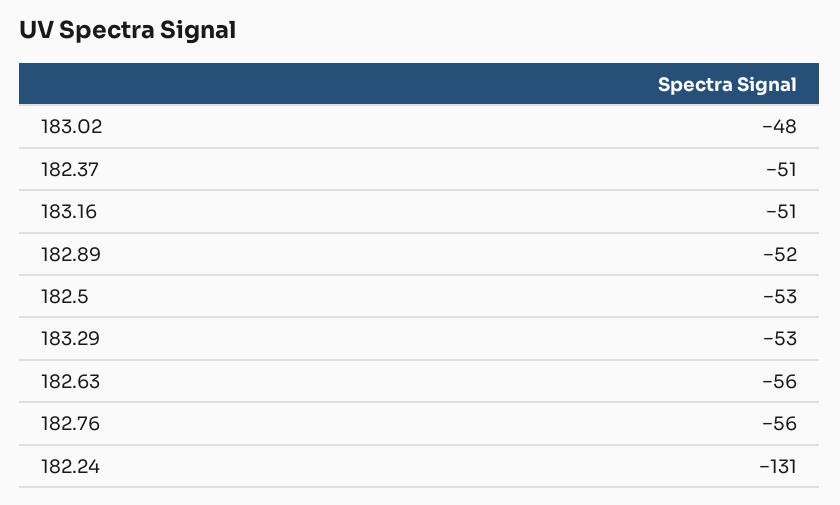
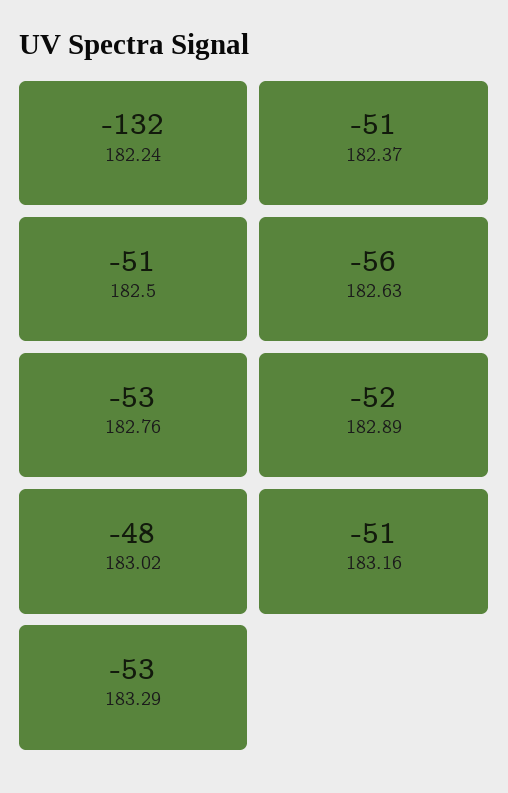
  {
    "183.02": -48,
    "182.37": -51,
    "183.16": -51,
    "182.89": -52,
-   "182.5": -53,
+   "182.5": -51,
    "183.29": -53,
    "182.63": -56,
-   "182.76": -56,
+   "182.76": -53,
-   "182.24": -131
+   "182.24": -132
  }

